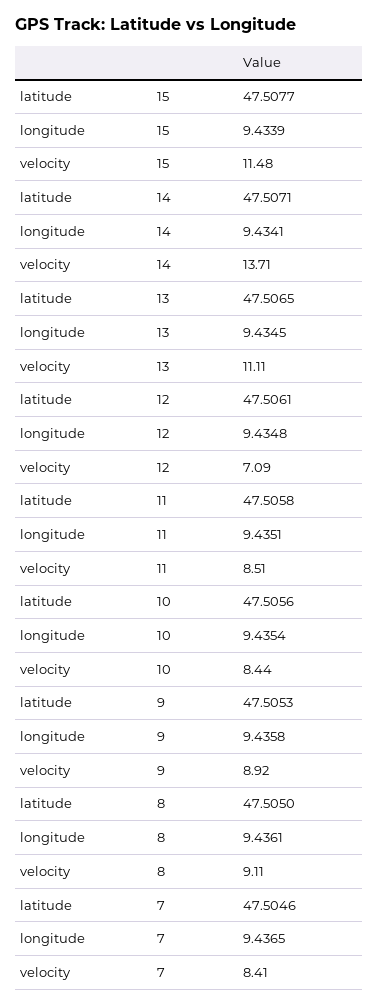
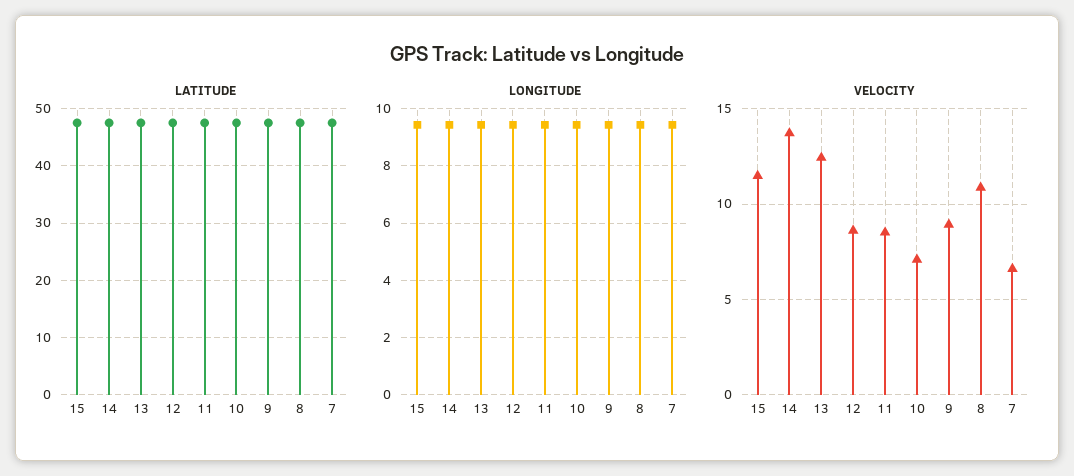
  {
    "latitude": {
      "15": 47.5077,
      "14": 47.5071,
      "13": 47.5065,
      "12": 47.5061,
      "11": 47.5058,
      "10": 47.5056,
      "9": 47.5053,
      "8": 47.505,
      "7": 47.5046
    },
    "longitude": {
      "15": 9.4339,
      "14": 9.4341,
      "13": 9.4345,
      "12": 9.4348,
      "11": 9.4351,
      "10": 9.4354,
      "9": 9.4358,
      "8": 9.4361,
      "7": 9.4365
    },
    "velocity": {
      "15": 11.48,
      "14": 13.71,
-     "13": 11.11,
+     "13": 12.5,
-     "12": 7.09,
+     "12": 8.5,
      "11": 8.51,
-     "10": 8.44,
+     "10": 7,
      "9": 8.92,
-     "8": 9.11,
+     "8": 11,
-     "7": 8.41
+     "7": 6.5
    }
  }

